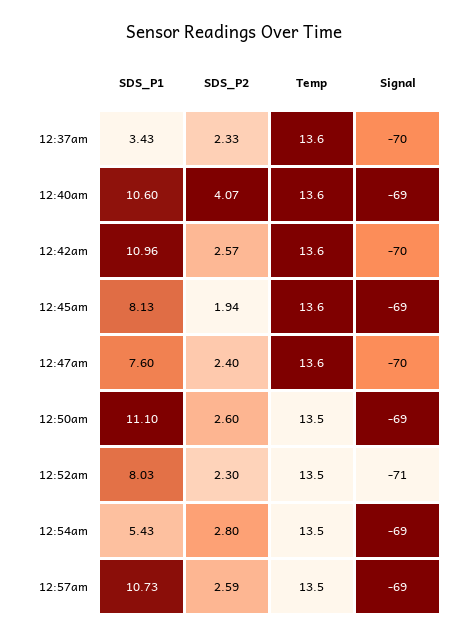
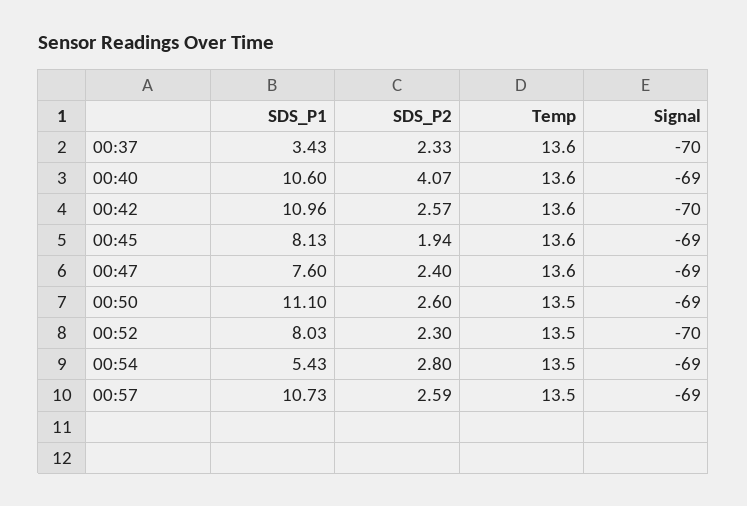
  {
    "SDS_P1": {
      "12:37am": 3.43,
      "12:40am": 10.6,
      "12:42am": 10.96,
      "12:45am": 8.13,
      "12:47am": 7.6,
      "12:50am": 11.1,
      "12:52am": 8.03,
      "12:54am": 5.43,
      "12:57am": 10.73
    },
    "SDS_P2": {
      "12:37am": 2.33,
      "12:40am": 4.07,
      "12:42am": 2.57,
      "12:45am": 1.94,
      "12:47am": 2.4,
      "12:50am": 2.6,
      "12:52am": 2.3,
      "12:54am": 2.8,
      "12:57am": 2.59
    },
    "Temp": {
      "12:37am": 13.6,
      "12:40am": 13.6,
      "12:42am": 13.6,
      "12:45am": 13.6,
      "12:47am": 13.6,
      "12:50am": 13.5,
      "12:52am": 13.5,
      "12:54am": 13.5,
      "12:57am": 13.5
    },
    "Signal": {
      "12:37am": -70,
      "12:40am": -69,
      "12:42am": -70,
      "12:45am": -69,
-     "12:47am": -70,
+     "12:47am": -69,
      "12:50am": -69,
-     "12:52am": -71,
+     "12:52am": -70,
      "12:54am": -69,
      "12:57am": -69
    }
  }

